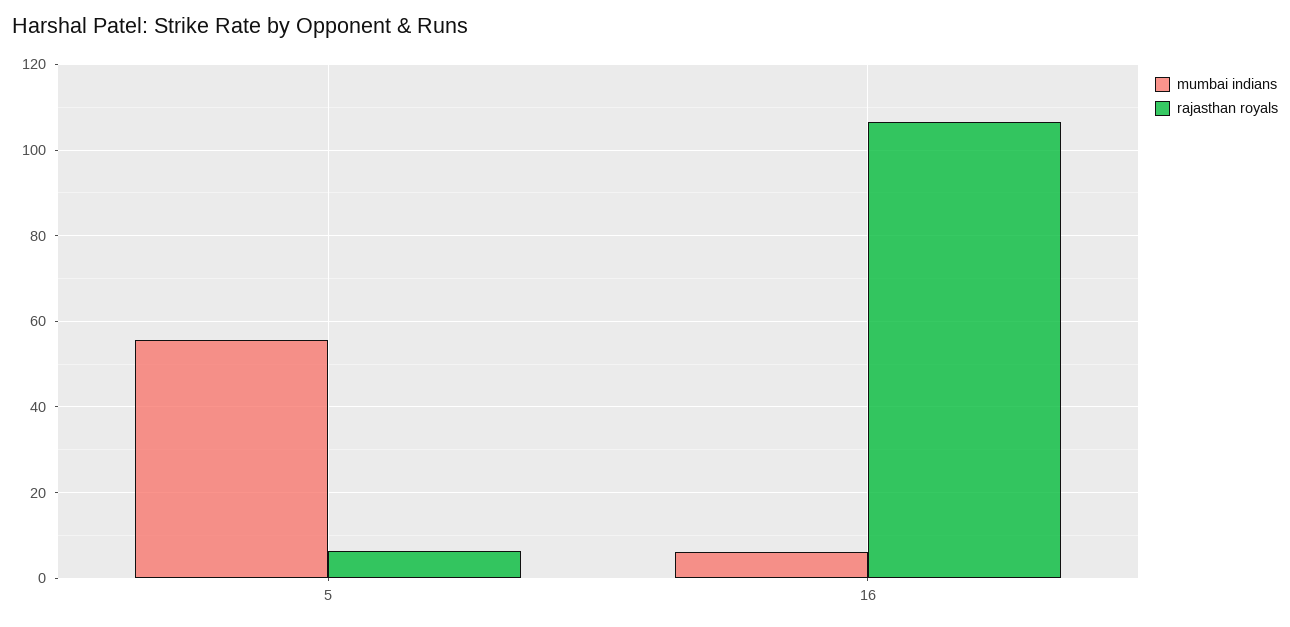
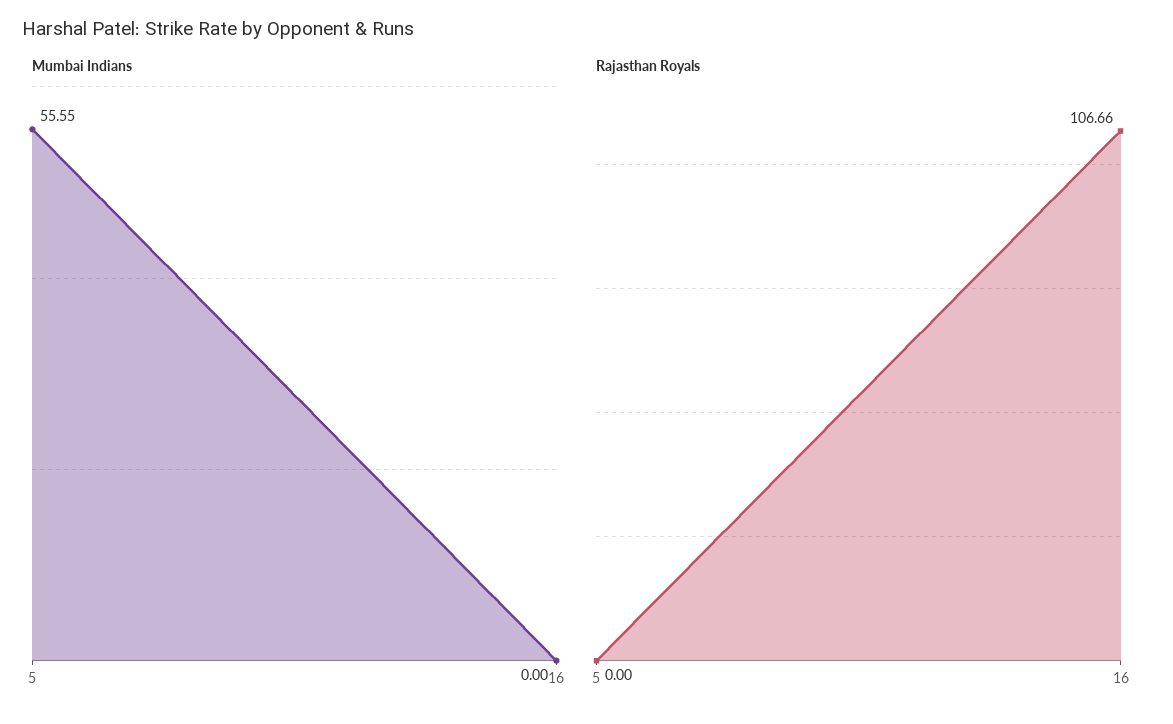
  {
    "mumbai indians": {
      "5": 55.55,
-     "16": 6
+     "16": 0
    },
    "rajasthan royals": {
-     "5": 6,
+     "5": 0,
      "16": 106.66
    }
  }

